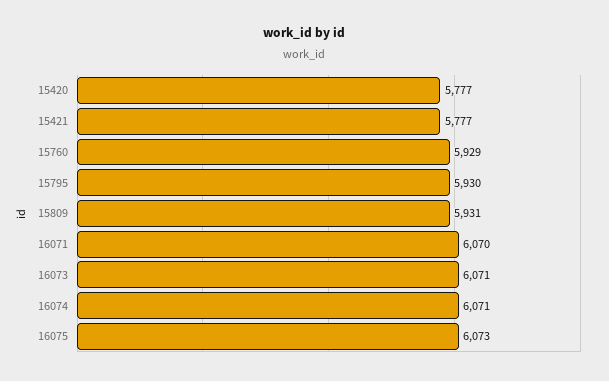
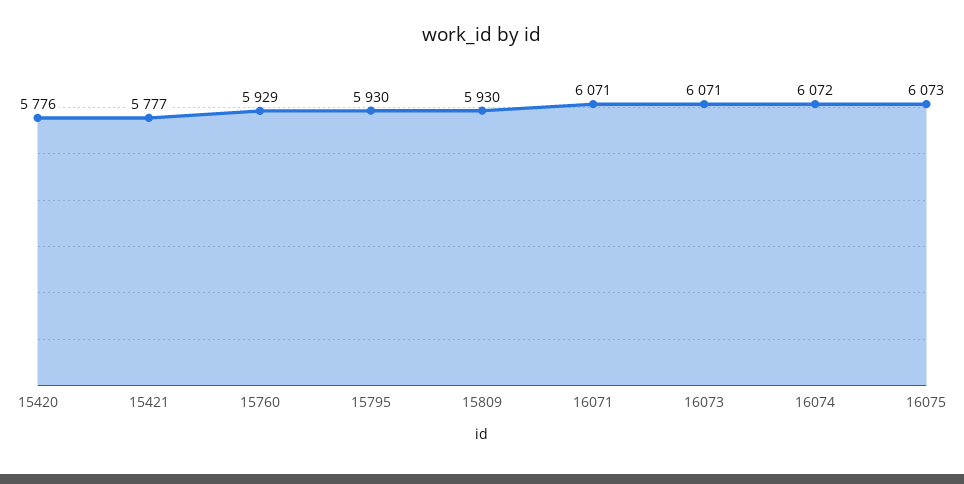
  {
-   "15420": 5777,
+   "15420": 5776,
    "15421": 5777,
    "15760": 5929,
    "15795": 5930,
-   "15809": 5931,
+   "15809": 5930,
-   "16071": 6070,
+   "16071": 6071,
    "16073": 6071,
-   "16074": 6071,
+   "16074": 6072,
    "16075": 6073
  }

